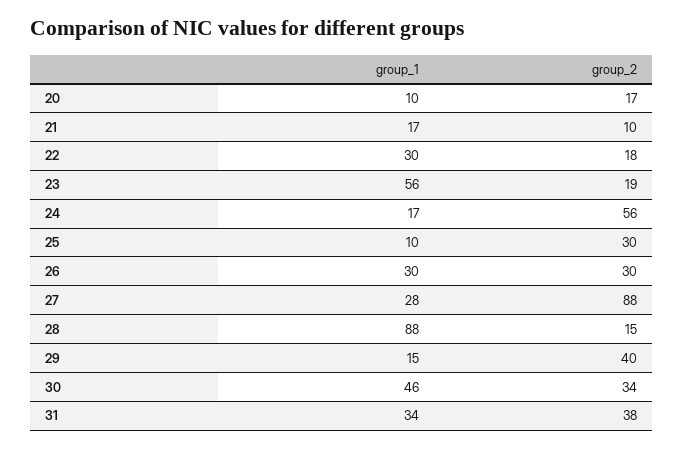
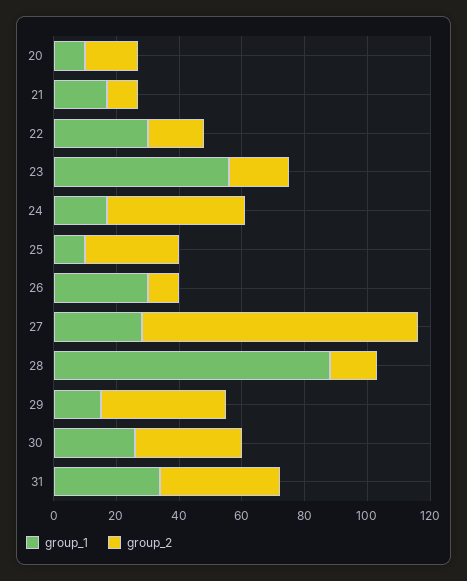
  {
    "group_1": {
      "20": 10,
      "21": 17,
      "22": 30,
      "23": 56,
      "24": 17,
      "25": 10,
      "26": 30,
      "27": 28,
      "28": 88,
      "29": 15,
-     "30": 46,
+     "30": 25,
      "31": 34
    },
    "group_2": {
      "20": 17,
      "21": 10,
      "22": 18,
      "23": 19,
-     "24": 56,
+     "24": 45,
      "25": 30,
-     "26": 30,
+     "26": 10,
      "27": 88,
      "28": 15,
      "29": 40,
      "30": 34,
      "31": 38
    }
  }

